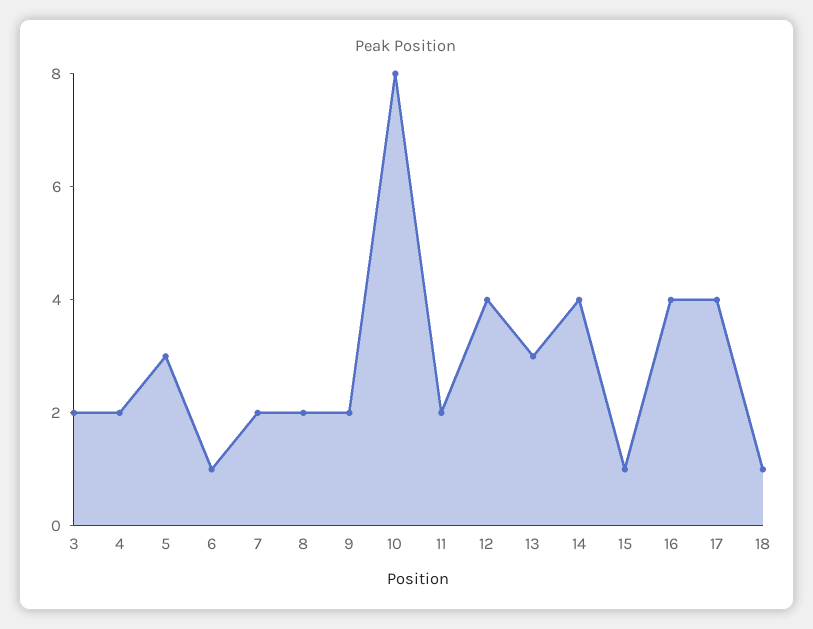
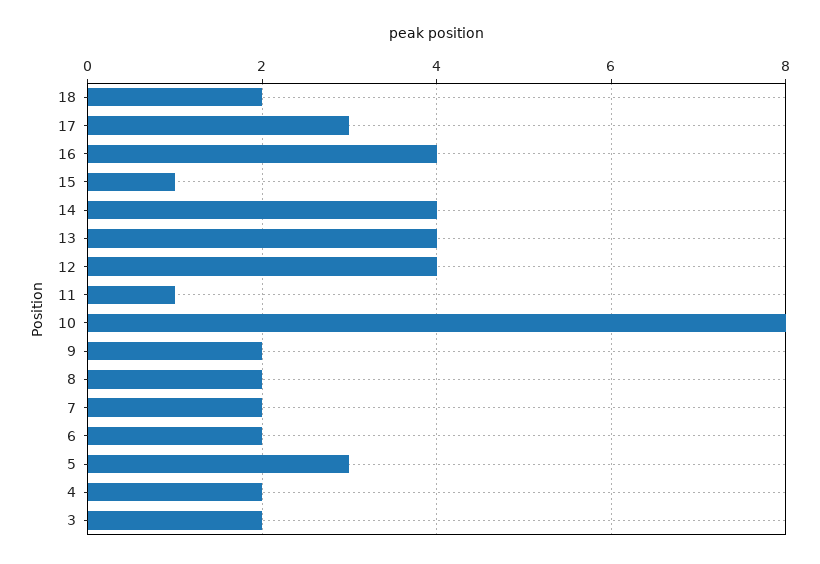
  {
    "3": 2,
    "4": 2,
    "5": 3,
-   "6": 1,
+   "6": 2,
    "7": 2,
    "8": 2,
    "9": 2,
    "10": 8,
-   "11": 2,
+   "11": 1,
    "12": 4,
-   "13": 3,
+   "13": 4,
    "14": 4,
    "15": 1,
    "16": 4,
-   "17": 4,
+   "17": 3,
-   "18": 1
+   "18": 2
  }

